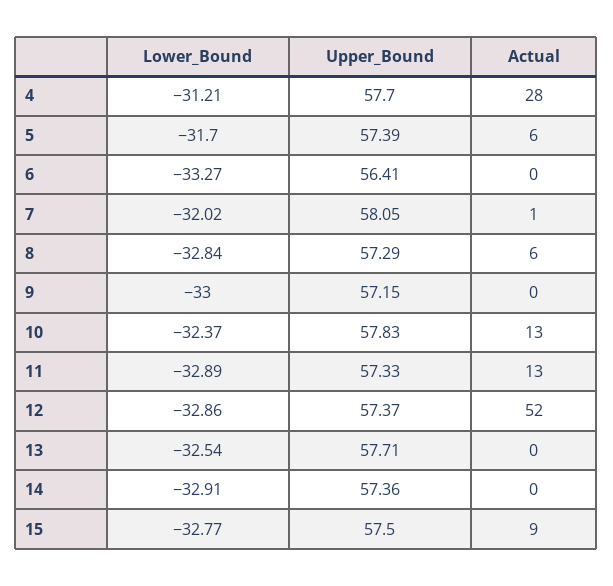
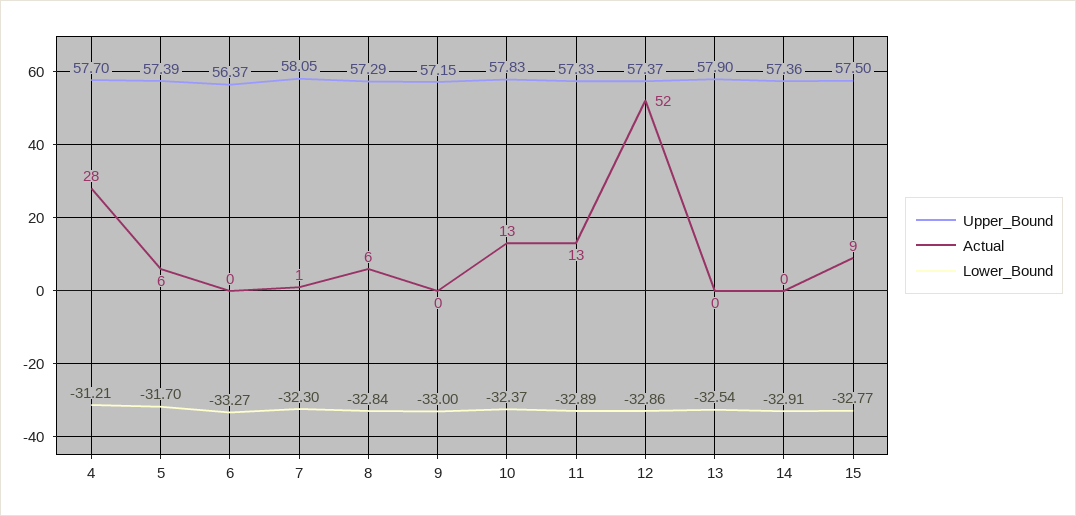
  {
    "Lower_Bound": {
      "4": -31.21,
      "5": -31.7,
      "6": -33.27,
-     "7": -32.02,
+     "7": -32.3,
      "8": -32.84,
      "9": -33,
      "10": -32.37,
      "11": -32.89,
      "12": -32.86,
      "13": -32.54,
      "14": -32.91,
      "15": -32.77
    },
    "Upper_Bound": {
      "4": 57.7,
      "5": 57.39,
-     "6": 56.41,
+     "6": 56.37,
      "7": 58.05,
      "8": 57.29,
      "9": 57.15,
      "10": 57.83,
      "11": 57.33,
      "12": 57.37,
-     "13": 57.71,
+     "13": 57.9,
      "14": 57.36,
      "15": 57.5
    },
    "Actual": {
      "4": 28,
      "5": 6,
      "6": 0,
      "7": 1,
      "8": 6,
      "9": 0,
      "10": 13,
      "11": 13,
      "12": 52,
      "13": 0,
      "14": 0,
      "15": 9
    }
  }

